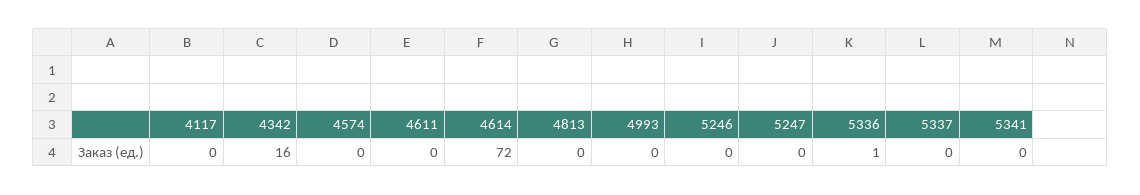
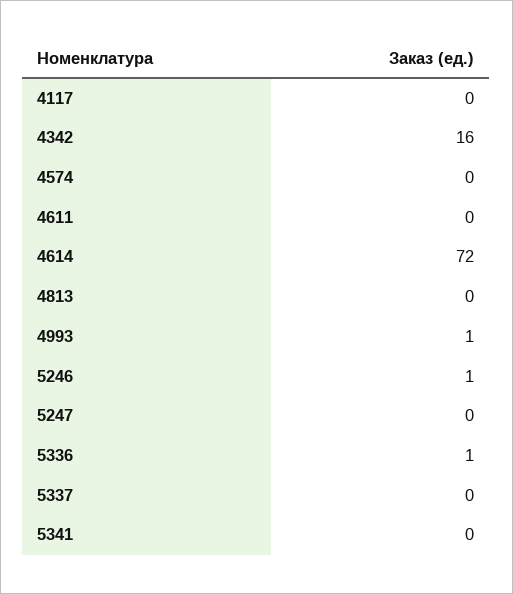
  {
    "4117": 0,
    "4342": 16,
    "4574": 0,
    "4611": 0,
    "4614": 72,
    "4813": 0,
-   "4993": 0,
+   "4993": 1,
-   "5246": 0,
+   "5246": 1,
    "5247": 0,
    "5336": 1,
    "5337": 0,
    "5341": 0
  }

